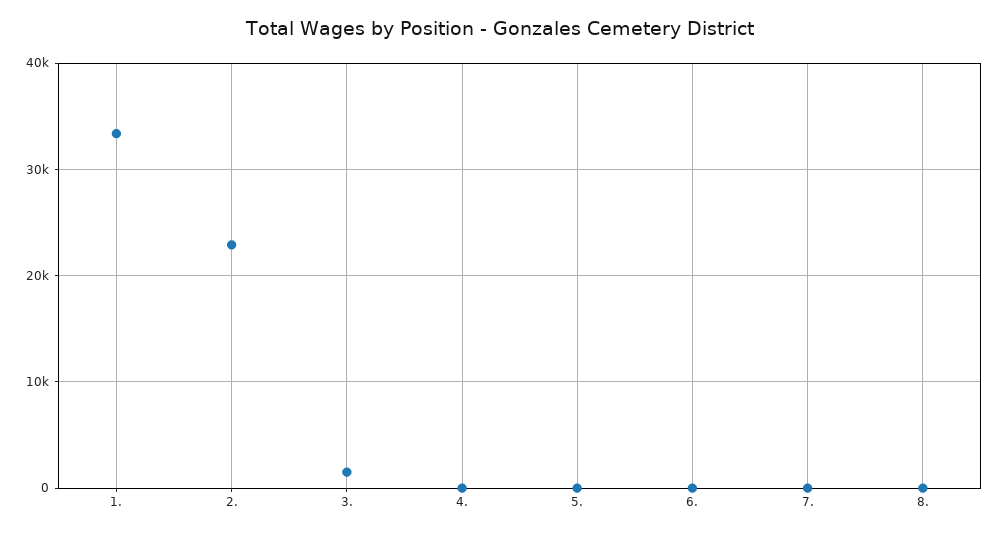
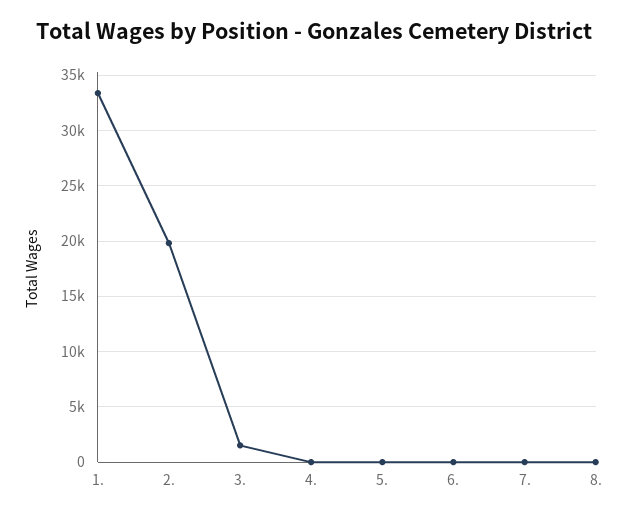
  {
    "1.": 33000,
-   "2.": 23000,
+   "2.": 20000,
    "3.": 2000,
    "4.": 0,
    "5.": 0,
    "6.": 0,
    "7.": 0,
    "8.": 0
  }

